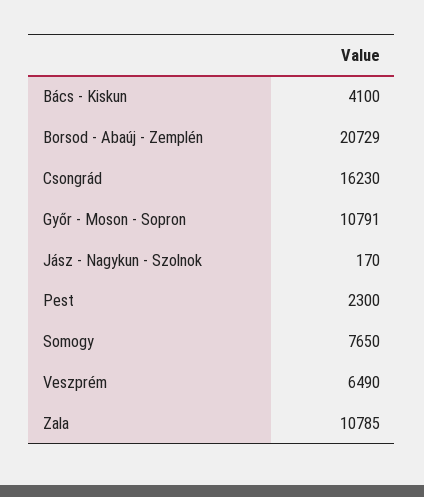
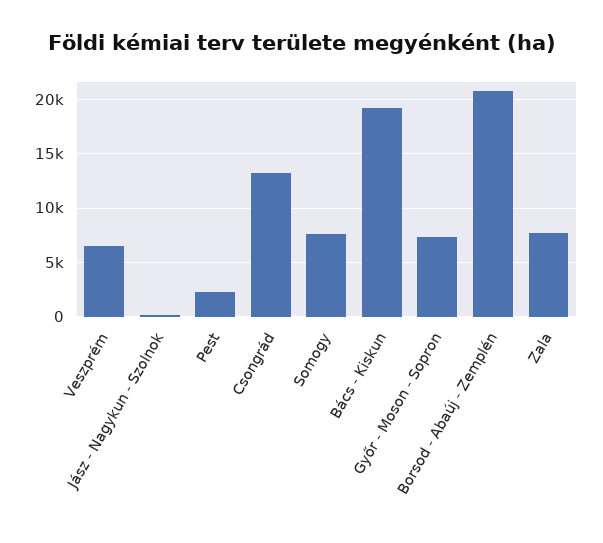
  {
-   "Bács - Kiskun": 4100,
+   "Bács - Kiskun": 19000,
    "Borsod - Abaúj - Zemplén": 20729,
-   "Csongrád": 16230,
+   "Csongrád": 13000,
-   "Győr - Moson - Sopron": 10791,
+   "Győr - Moson - Sopron": 7000,
    "Jász - Nagykun - Szolnok": 170,
    "Pest": 2300,
    "Somogy": 7650,
    "Veszprém": 6490,
-   "Zala": 10785
+   "Zala": 8000
  }

